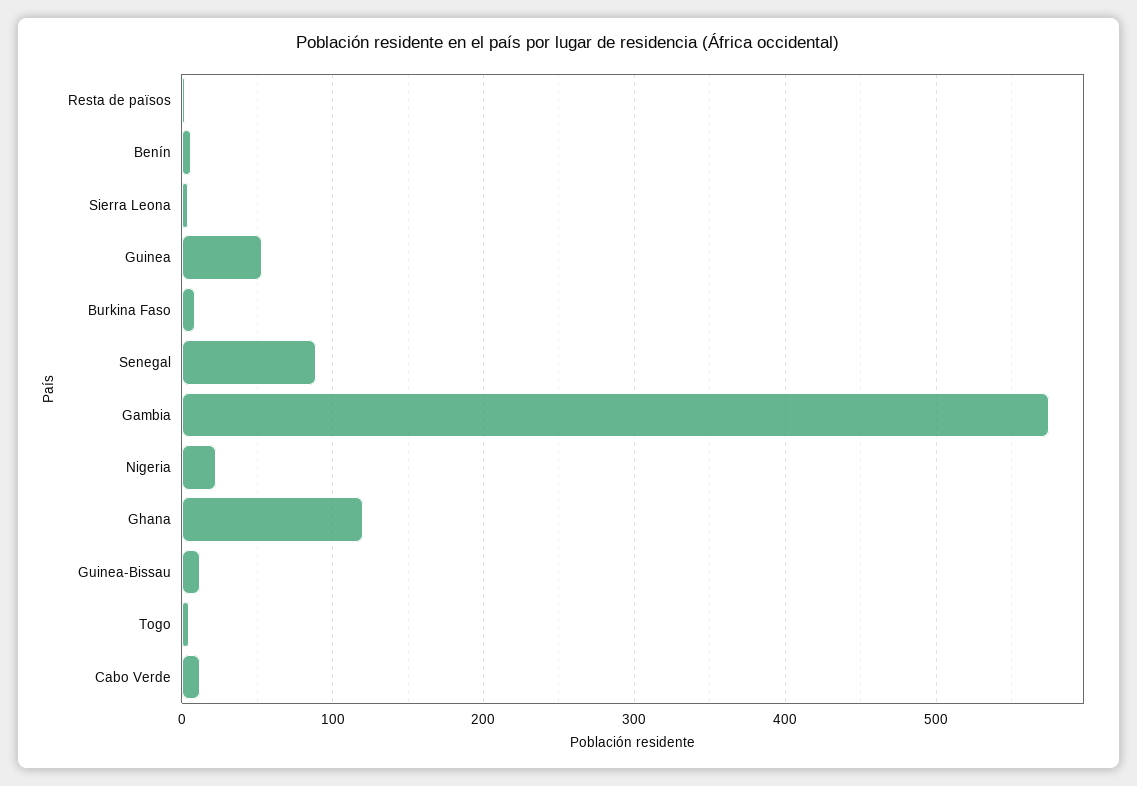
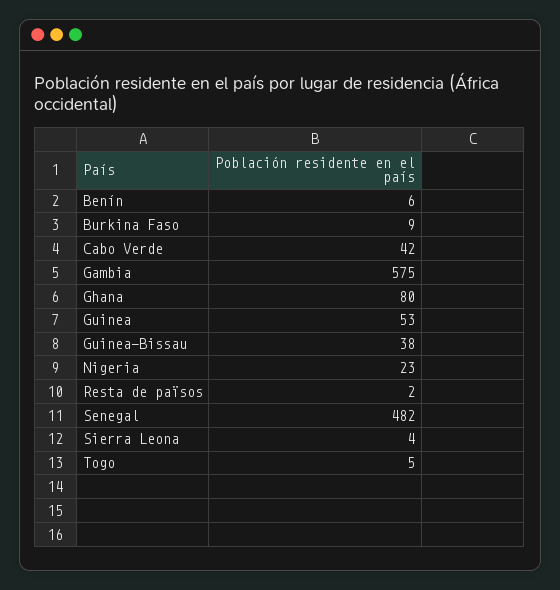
  {
    "Resta de països": 2,
    "Benín": 6,
    "Sierra Leona": 4,
    "Guinea": 53,
    "Burkina Faso": 9,
-   "Senegal": 90,
+   "Senegal": 482,
    "Gambia": 575,
    "Nigeria": 23,
-   "Ghana": 120,
+   "Ghana": 80,
-   "Guinea-Bissau": 10,
+   "Guinea-Bissau": 38,
    "Togo": 5,
-   "Cabo Verde": 10
+   "Cabo Verde": 42
  }

